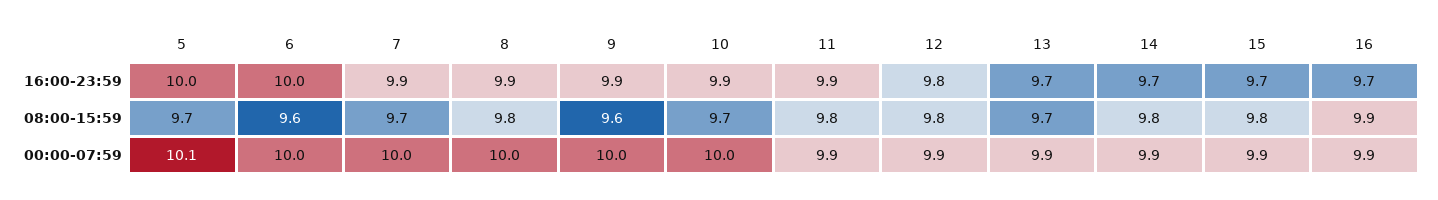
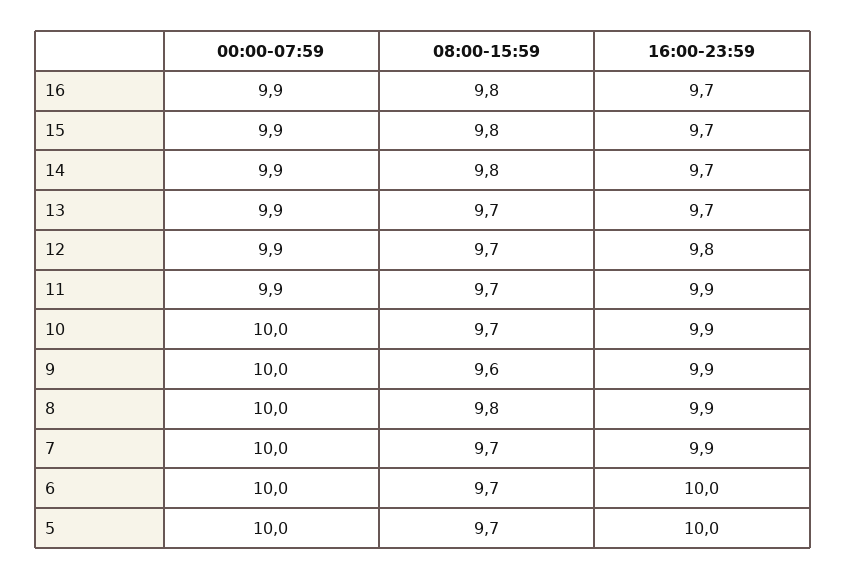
  {
    "5": {
      "16:00-23:59": 10,
      "08:00-15:59": 9.7,
-     "00:00-07:59": 10.1
+     "00:00-07:59": 10
    },
    "6": {
      "16:00-23:59": 10,
-     "08:00-15:59": 9.6,
+     "08:00-15:59": 9.7,
      "00:00-07:59": 10
    },
    "7": {
      "16:00-23:59": 9.9,
      "08:00-15:59": 9.7,
      "00:00-07:59": 10
    },
    "8": {
      "16:00-23:59": 9.9,
      "08:00-15:59": 9.8,
      "00:00-07:59": 10
    },
    "9": {
      "16:00-23:59": 9.9,
      "08:00-15:59": 9.6,
      "00:00-07:59": 10
    },
    "10": {
      "16:00-23:59": 9.9,
      "08:00-15:59": 9.7,
      "00:00-07:59": 10
    },
    "11": {
      "16:00-23:59": 9.9,
-     "08:00-15:59": 9.8,
+     "08:00-15:59": 9.7,
      "00:00-07:59": 9.9
    },
    "12": {
      "16:00-23:59": 9.8,
-     "08:00-15:59": 9.8,
+     "08:00-15:59": 9.7,
      "00:00-07:59": 9.9
    },
    "13": {
      "16:00-23:59": 9.7,
      "08:00-15:59": 9.7,
      "00:00-07:59": 9.9
    },
    "14": {
      "16:00-23:59": 9.7,
      "08:00-15:59": 9.8,
      "00:00-07:59": 9.9
    },
    "15": {
      "16:00-23:59": 9.7,
      "08:00-15:59": 9.8,
      "00:00-07:59": 9.9
    },
    "16": {
      "16:00-23:59": 9.7,
-     "08:00-15:59": 9.9,
+     "08:00-15:59": 9.8,
      "00:00-07:59": 9.9
    }
  }

